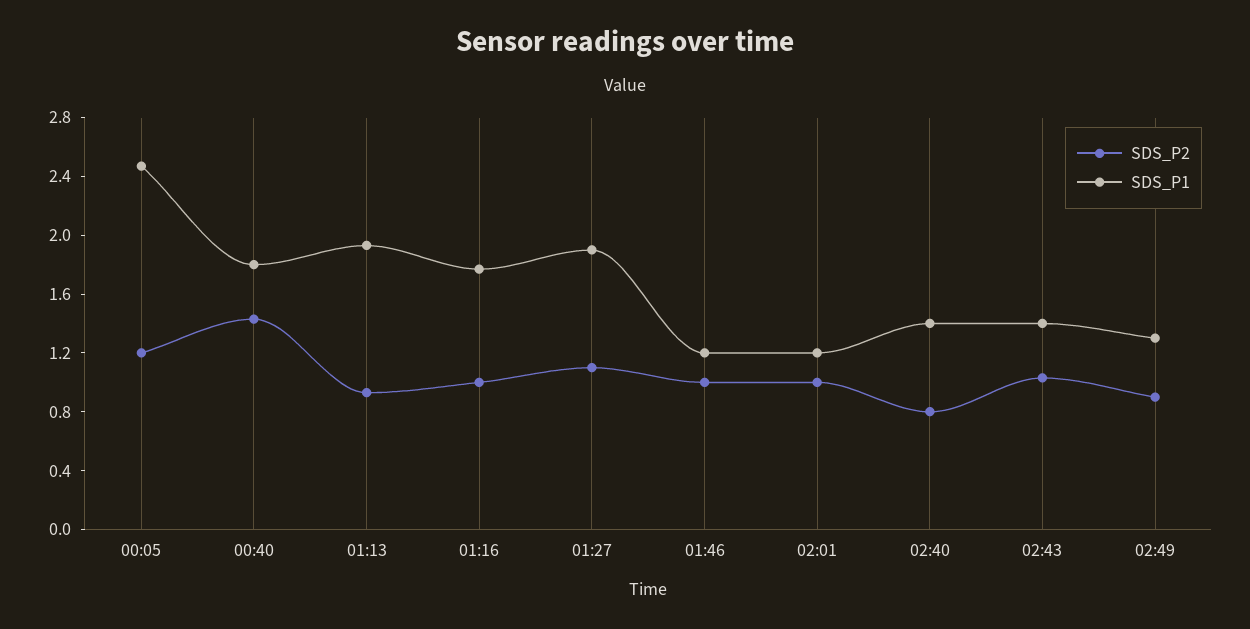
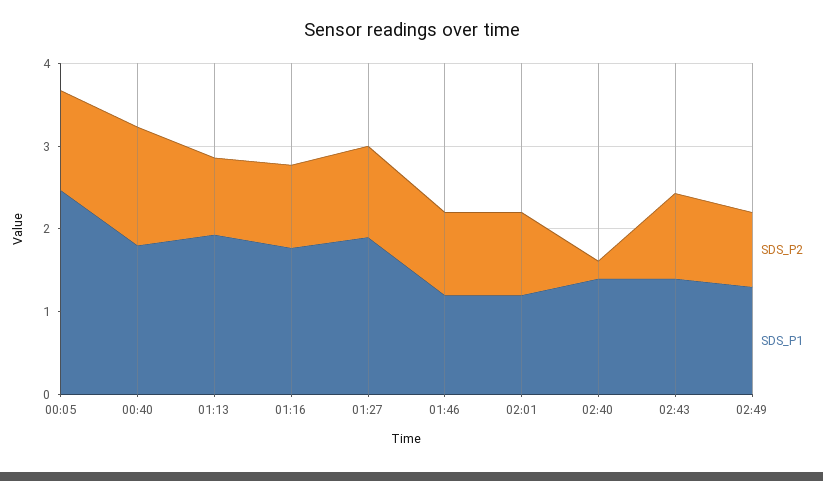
  {
    "SDS_P2": {
      "00:05": 1.2,
      "00:40": 1.4,
      "01:13": 0.9,
      "01:16": 1,
      "01:27": 1.1,
      "01:46": 1,
      "02:01": 1,
-     "02:40": 0.8,
+     "02:40": 0.2,
      "02:43": 1,
      "02:49": 0.9
    },
    "SDS_P1": {
      "00:05": 2.5,
      "00:40": 1.8,
      "01:13": 1.9,
      "01:16": 1.8,
      "01:27": 1.9,
      "01:46": 1.2,
      "02:01": 1.2,
      "02:40": 1.4,
      "02:43": 1.4,
      "02:49": 1.3
    }
  }

